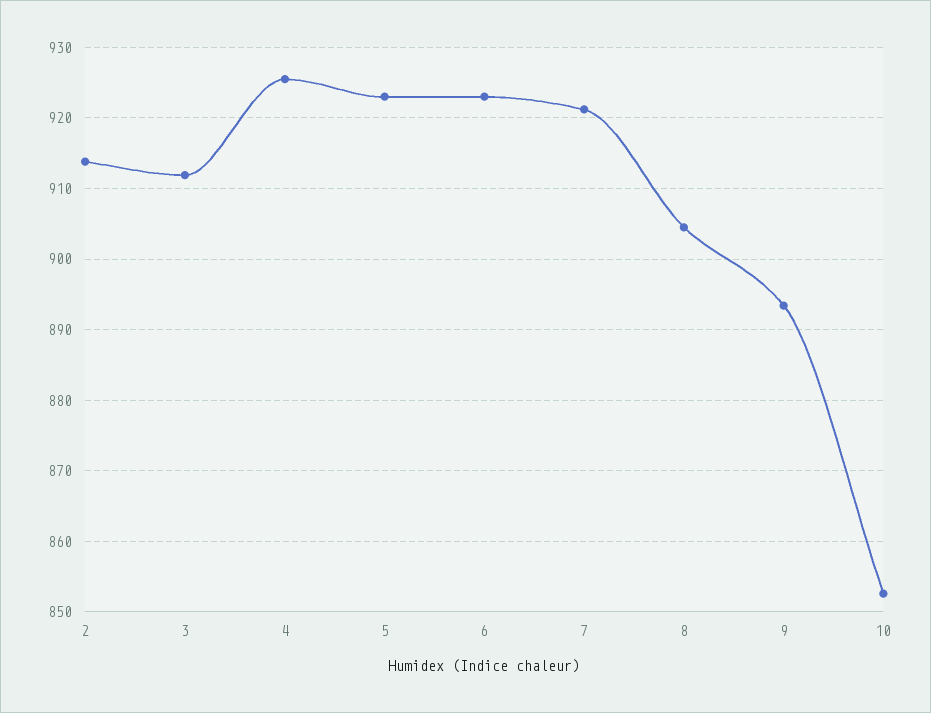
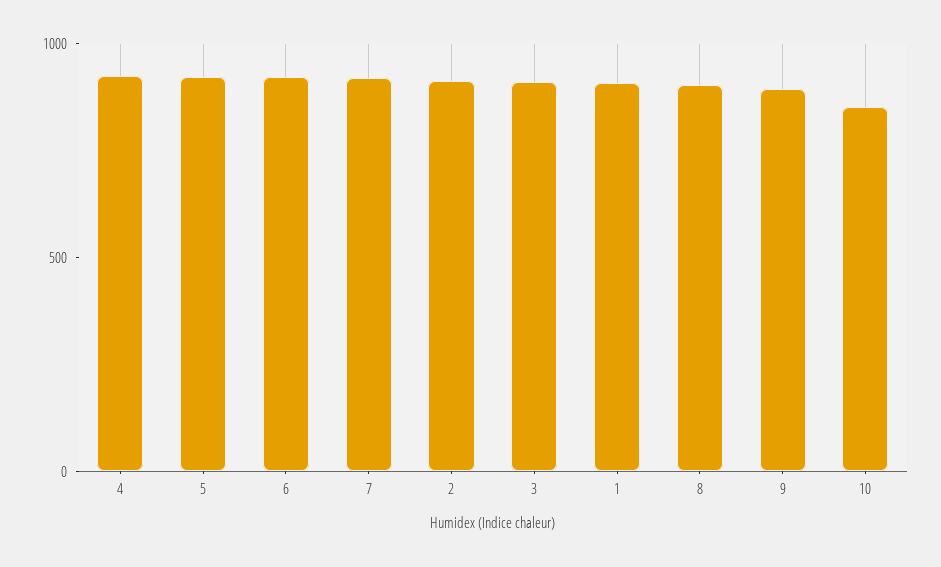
  {
    "2": 914,
    "3": 912,
    "4": 926,
    "5": 923,
    "6": 923,
    "7": 921,
    "8": 905,
    "9": 893,
-   "10": 853
+   "10": 853,
+   "1": 900
  }

